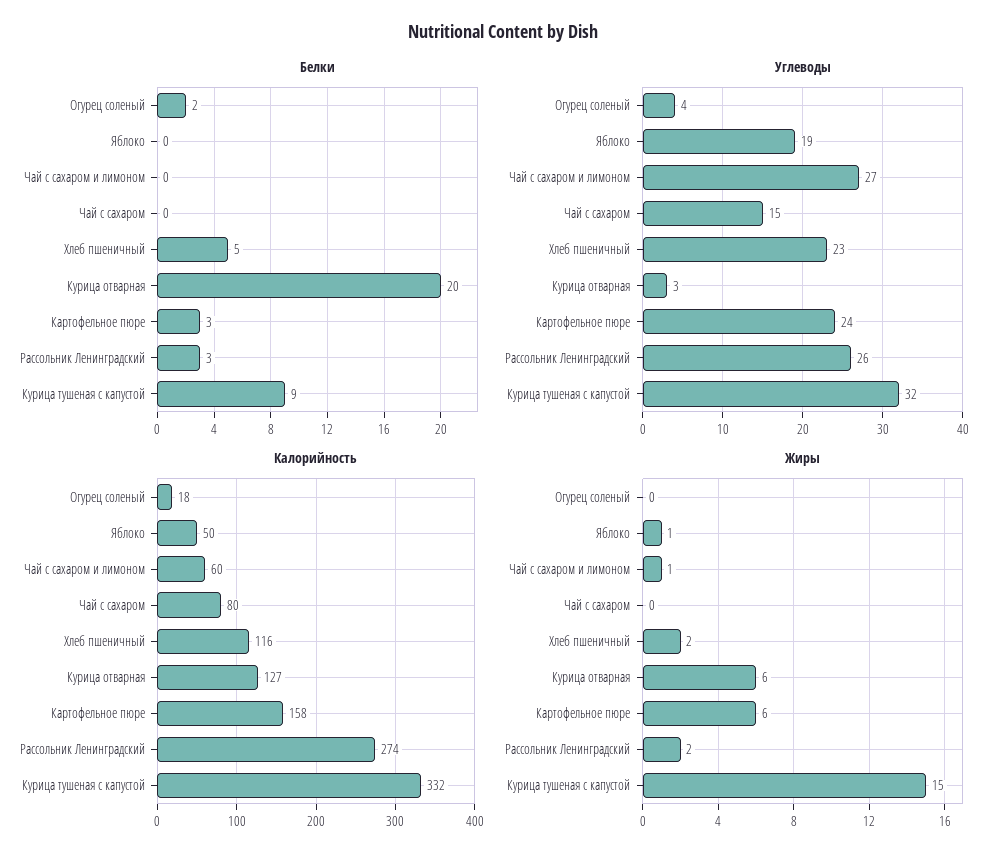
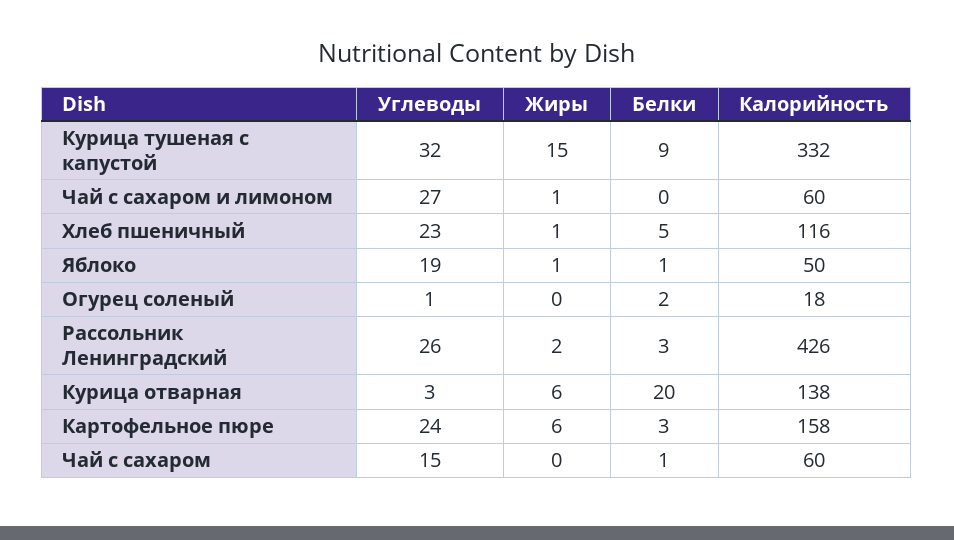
  {
    "Белки": {
      "Огурец соленый": 2,
-     "Яблоко": 0,
+     "Яблоко": 1,
      "Чай с сахаром и лимоном": 0,
-     "Чай с сахаром": 0,
+     "Чай с сахаром": 1,
      "Хлеб пшеничный": 5,
      "Курица отварная": 20,
      "Картофельное пюре": 3,
      "Рассольник Ленинградский": 3,
      "Курица тушеная с капустой": 9
    },
    "Углеводы": {
-     "Огурец соленый": 4,
+     "Огурец соленый": 1,
      "Яблоко": 19,
      "Чай с сахаром и лимоном": 27,
      "Чай с сахаром": 15,
      "Хлеб пшеничный": 23,
      "Курица отварная": 3,
      "Картофельное пюре": 24,
      "Рассольник Ленинградский": 26,
      "Курица тушеная с капустой": 32
    },
    "Калорийность": {
      "Огурец соленый": 18,
      "Яблоко": 50,
      "Чай с сахаром и лимоном": 60,
-     "Чай с сахаром": 80,
+     "Чай с сахаром": 60,
      "Хлеб пшеничный": 116,
-     "Курица отварная": 127,
+     "Курица отварная": 138,
      "Картофельное пюре": 158,
-     "Рассольник Ленинградский": 274,
+     "Рассольник Ленинградский": 426,
      "Курица тушеная с капустой": 332
    },
    "Жиры": {
      "Огурец соленый": 0,
      "Яблоко": 1,
      "Чай с сахаром и лимоном": 1,
      "Чай с сахаром": 0,
-     "Хлеб пшеничный": 2,
+     "Хлеб пшеничный": 1,
      "Курица отварная": 6,
      "Картофельное пюре": 6,
      "Рассольник Ленинградский": 2,
      "Курица тушеная с капустой": 15
    }
  }

